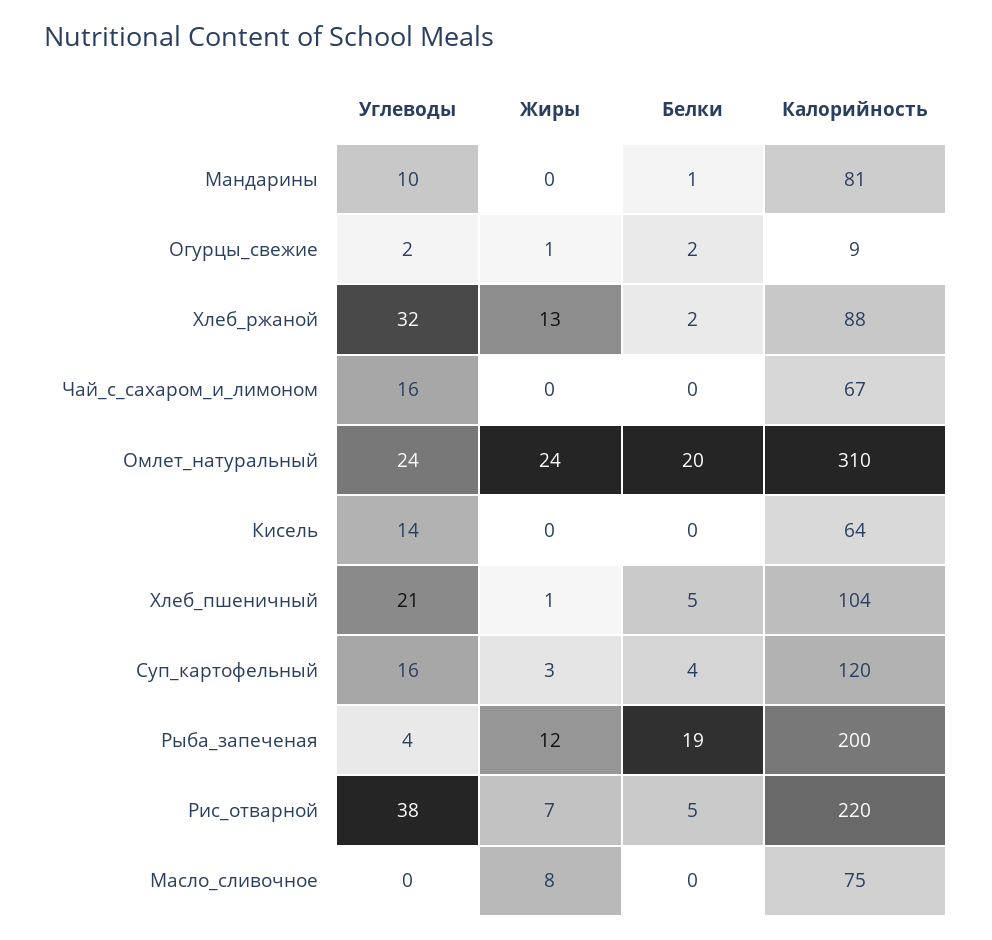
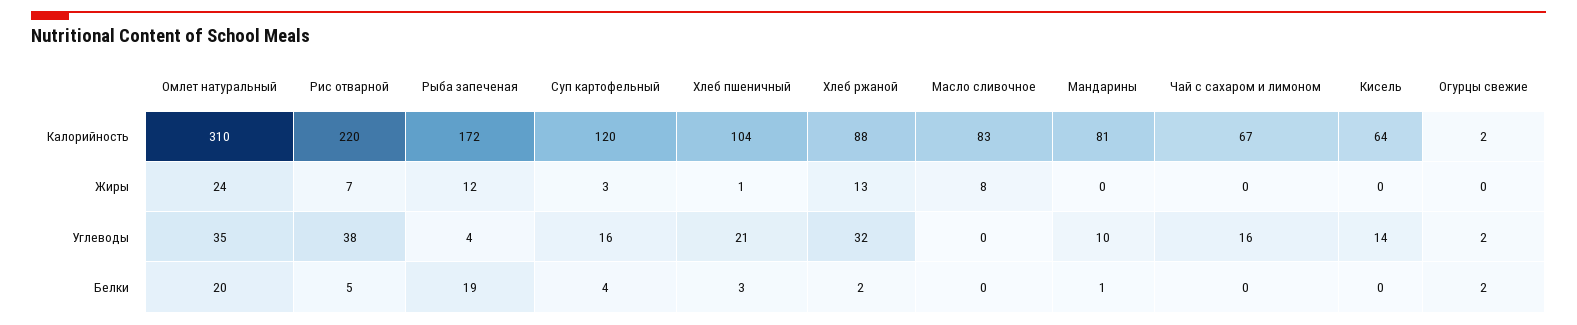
  {
    "Углеводы": {
      "Мандарины": 10,
      "Огурцы_свежие": 2,
      "Хлеб_ржаной": 32,
      "Чай_с_сахаром_и_лимоном": 16,
-     "Омлет_натуральный": 24,
+     "Омлет_натуральный": 35,
      "Кисель": 14,
      "Хлеб_пшеничный": 21,
      "Суп_картофельный": 16,
      "Рыба_запеченая": 4,
      "Рис_отварной": 38,
      "Масло_сливочное": 0
    },
    "Жиры": {
      "Мандарины": 0,
-     "Огурцы_свежие": 1,
+     "Огурцы_свежие": 0,
      "Хлеб_ржаной": 13,
      "Чай_с_сахаром_и_лимоном": 0,
      "Омлет_натуральный": 24,
      "Кисель": 0,
      "Хлеб_пшеничный": 1,
      "Суп_картофельный": 3,
      "Рыба_запеченая": 12,
      "Рис_отварной": 7,
      "Масло_сливочное": 8
    },
    "Белки": {
      "Мандарины": 1,
      "Огурцы_свежие": 2,
      "Хлеб_ржаной": 2,
      "Чай_с_сахаром_и_лимоном": 0,
      "Омлет_натуральный": 20,
      "Кисель": 0,
-     "Хлеб_пшеничный": 5,
+     "Хлеб_пшеничный": 3,
      "Суп_картофельный": 4,
      "Рыба_запеченая": 19,
      "Рис_отварной": 5,
      "Масло_сливочное": 0
    },
    "Калорийность": {
      "Мандарины": 81,
-     "Огурцы_свежие": 9,
+     "Огурцы_свежие": 2,
      "Хлеб_ржаной": 88,
      "Чай_с_сахаром_и_лимоном": 67,
      "Омлет_натуральный": 310,
      "Кисель": 64,
      "Хлеб_пшеничный": 104,
      "Суп_картофельный": 120,
-     "Рыба_запеченая": 200,
+     "Рыба_запеченая": 172,
      "Рис_отварной": 220,
-     "Масло_сливочное": 75
+     "Масло_сливочное": 83
    }
  }

